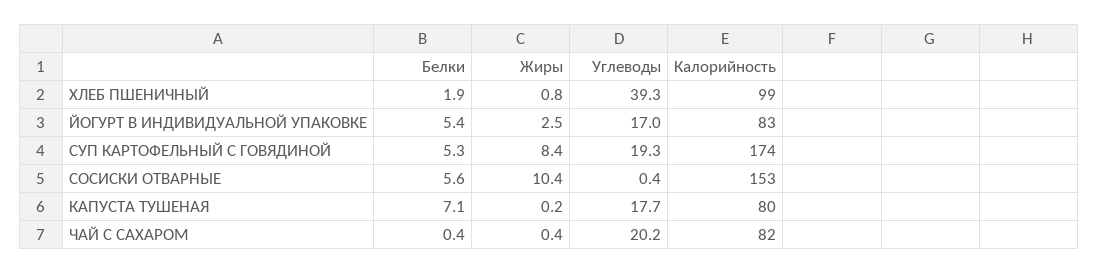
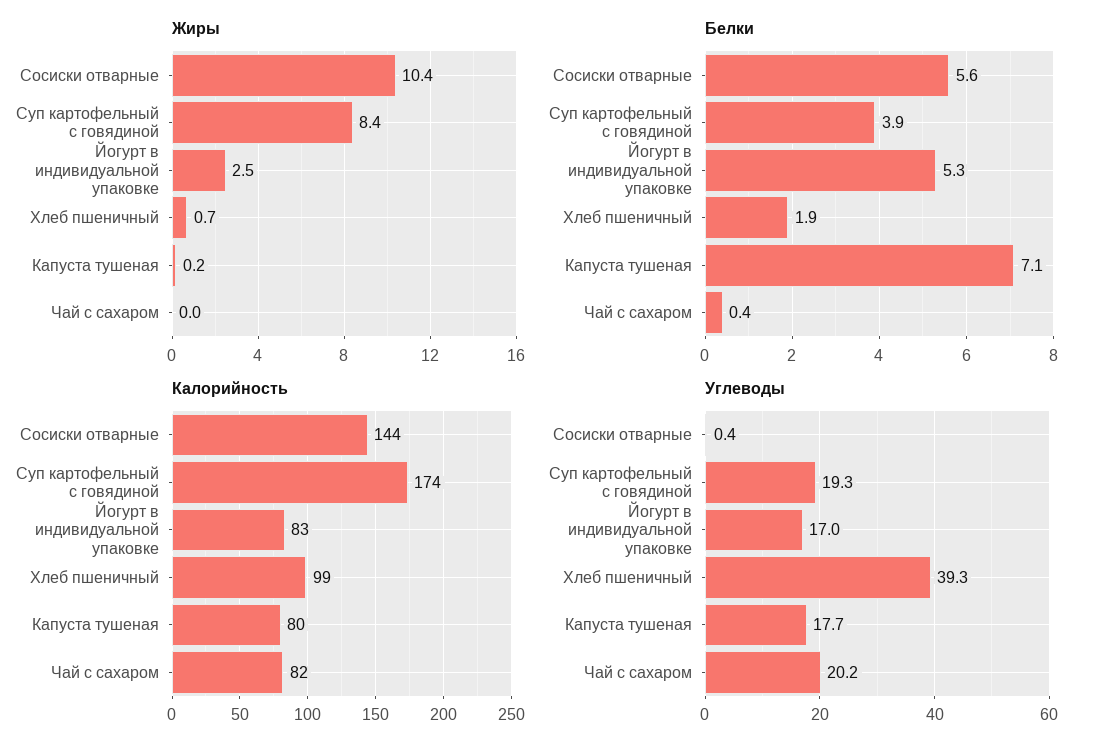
  {
    "Белки": {
      "ХЛЕБ ПШЕНИЧНЫЙ": 1.9,
-     "ЙОГУРТ В ИНДИВИДУАЛЬНОЙ УПАКОВКЕ": 5.4,
+     "ЙОГУРТ В ИНДИВИДУАЛЬНОЙ УПАКОВКЕ": 5.3,
-     "СУП КАРТОФЕЛЬНЫЙ С ГОВЯДИНОЙ": 5.3,
+     "СУП КАРТОФЕЛЬНЫЙ С ГОВЯДИНОЙ": 3.9,
      "СОСИСКИ ОТВАРНЫЕ": 5.6,
      "КАПУСТА ТУШЕНАЯ": 7.1,
      "ЧАЙ С САХАРОМ": 0.4
    },
    "Жиры": {
-     "ХЛЕБ ПШЕНИЧНЫЙ": 0.8,
+     "ХЛЕБ ПШЕНИЧНЫЙ": 0.7,
      "ЙОГУРТ В ИНДИВИДУАЛЬНОЙ УПАКОВКЕ": 2.5,
      "СУП КАРТОФЕЛЬНЫЙ С ГОВЯДИНОЙ": 8.4,
      "СОСИСКИ ОТВАРНЫЕ": 10.4,
      "КАПУСТА ТУШЕНАЯ": 0.2,
-     "ЧАЙ С САХАРОМ": 0.4
+     "ЧАЙ С САХАРОМ": 0
    },
    "Углеводы": {
      "ХЛЕБ ПШЕНИЧНЫЙ": 39.3,
      "ЙОГУРТ В ИНДИВИДУАЛЬНОЙ УПАКОВКЕ": 17,
      "СУП КАРТОФЕЛЬНЫЙ С ГОВЯДИНОЙ": 19.3,
      "СОСИСКИ ОТВАРНЫЕ": 0.4,
      "КАПУСТА ТУШЕНАЯ": 17.7,
      "ЧАЙ С САХАРОМ": 20.2
    },
    "Калорийность": {
      "ХЛЕБ ПШЕНИЧНЫЙ": 99,
      "ЙОГУРТ В ИНДИВИДУАЛЬНОЙ УПАКОВКЕ": 83,
      "СУП КАРТОФЕЛЬНЫЙ С ГОВЯДИНОЙ": 174,
-     "СОСИСКИ ОТВАРНЫЕ": 153,
+     "СОСИСКИ ОТВАРНЫЕ": 144,
      "КАПУСТА ТУШЕНАЯ": 80,
      "ЧАЙ С САХАРОМ": 82
    }
  }

